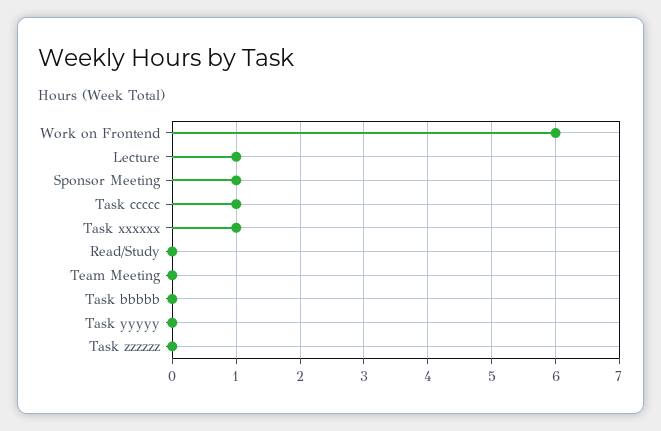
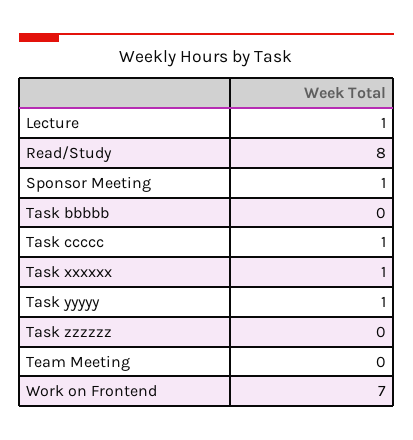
  {
-   "Work on Frontend": 6,
+   "Work on Frontend": 7,
    "Lecture": 1,
    "Sponsor Meeting": 1,
    "Task ccccc": 1,
    "Task xxxxxx": 1,
-   "Read/Study": 0,
+   "Read/Study": 8,
    "Team Meeting": 0,
    "Task bbbbb": 0,
-   "Task yyyyy": 0,
+   "Task yyyyy": 1,
    "Task zzzzzz": 0
  }

